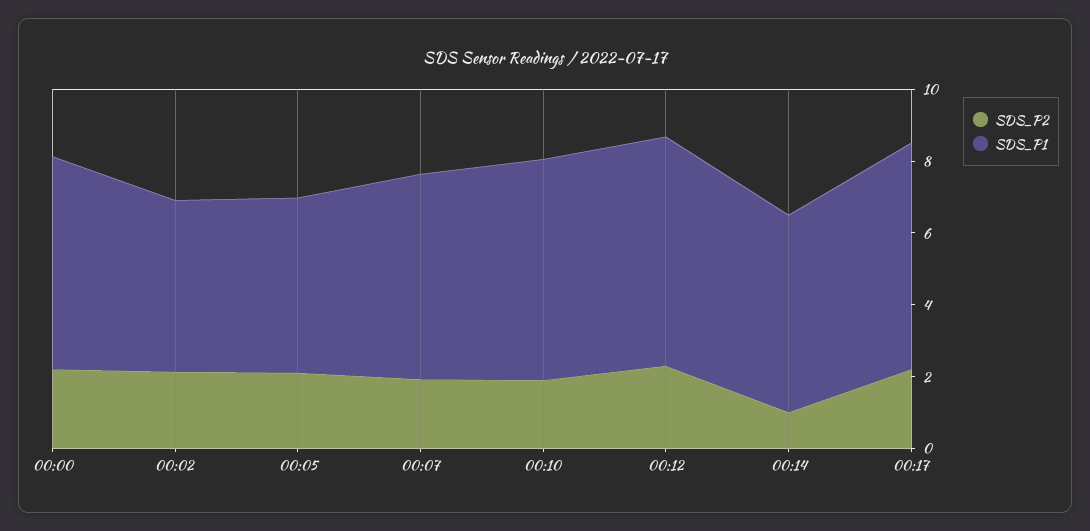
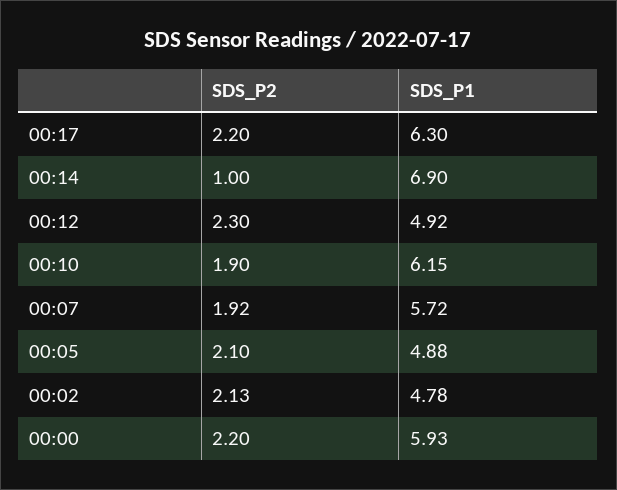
  {
    "SDS_P2": {
      "00:00": 2.2,
      "00:02": 2.13,
      "00:05": 2.1,
      "00:07": 1.92,
      "00:10": 1.9,
      "00:12": 2.3,
      "00:14": 1,
      "00:17": 2.2
    },
    "SDS_P1": {
      "00:00": 5.93,
      "00:02": 4.78,
      "00:05": 4.88,
      "00:07": 5.72,
      "00:10": 6.15,
-     "00:12": 6.5,
+     "00:12": 4.92,
-     "00:14": 5.5,
+     "00:14": 6.9,
      "00:17": 6.3
    }
  }

